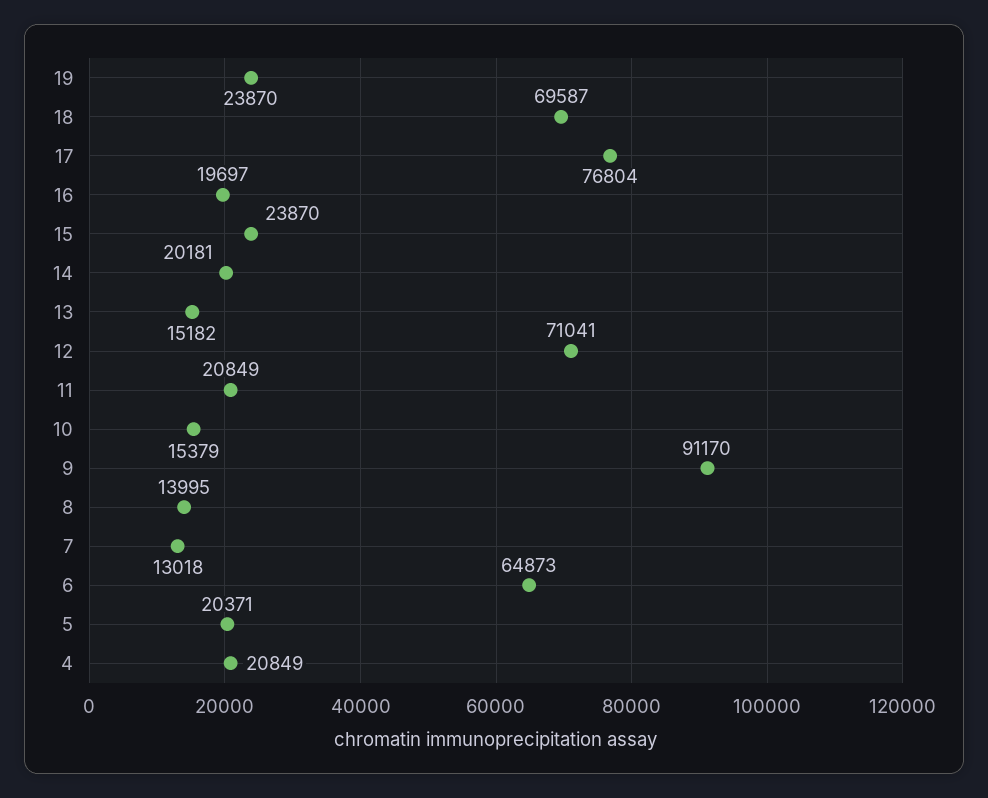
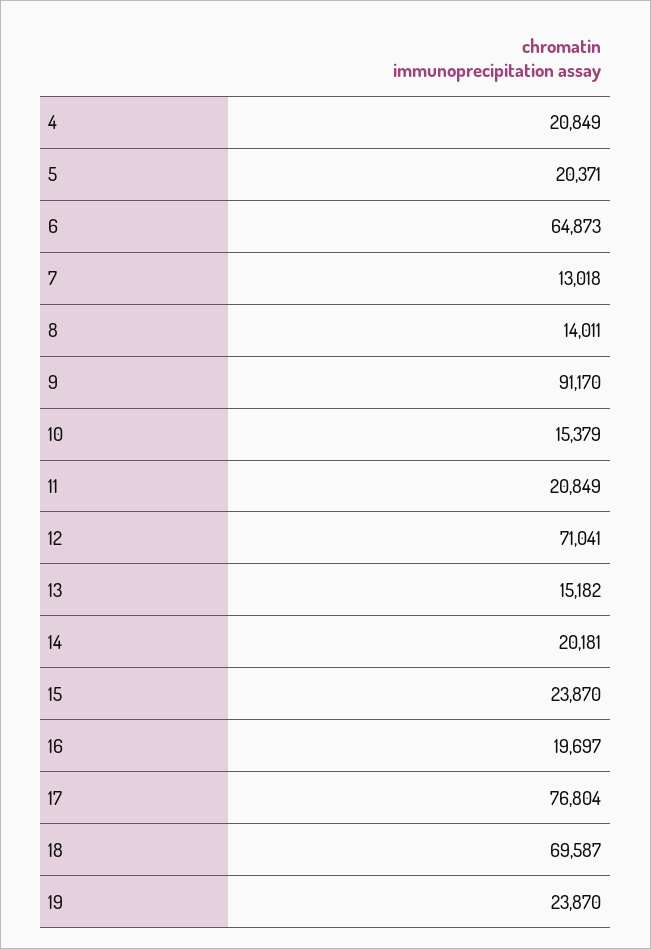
  {
    "19": 23870,
    "18": 69587,
    "17": 76804,
    "16": 19697,
    "15": 23870,
    "14": 20181,
    "13": 15182,
    "12": 71041,
    "11": 20849,
    "10": 15379,
    "9": 91170,
-   "8": 13995,
+   "8": 14011,
    "7": 13018,
    "6": 64873,
    "5": 20371,
    "4": 20849
  }

